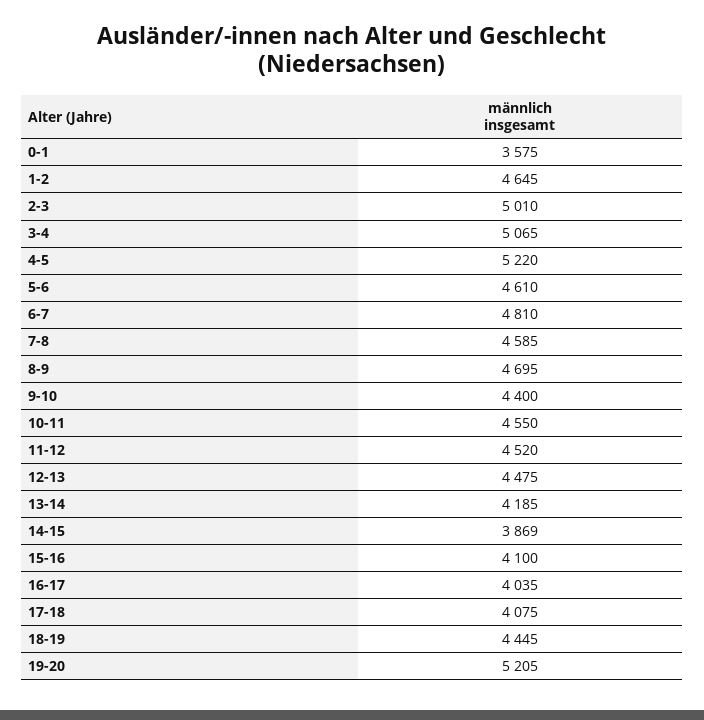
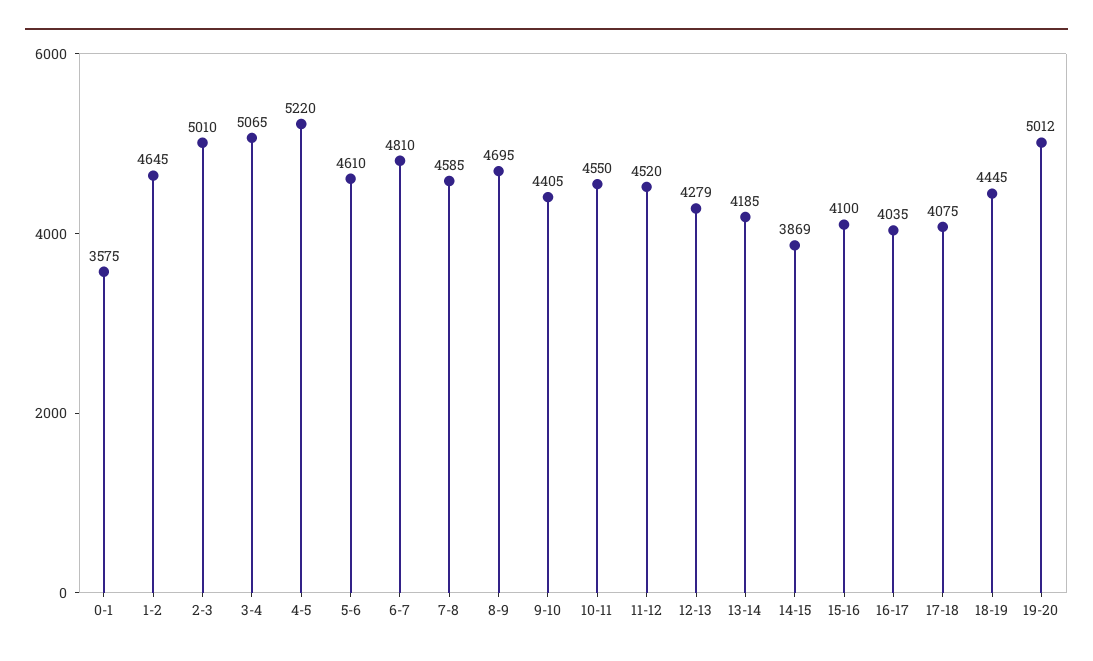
  {
    "0-1": 3575,
    "1-2": 4645,
    "2-3": 5010,
    "3-4": 5065,
    "4-5": 5220,
    "5-6": 4610,
    "6-7": 4810,
    "7-8": 4585,
    "8-9": 4695,
-   "9-10": 4400,
+   "9-10": 4405,
    "10-11": 4550,
    "11-12": 4520,
-   "12-13": 4475,
+   "12-13": 4279,
    "13-14": 4185,
    "14-15": 3869,
    "15-16": 4100,
    "16-17": 4035,
    "17-18": 4075,
    "18-19": 4445,
-   "19-20": 5205
+   "19-20": 5012
  }

